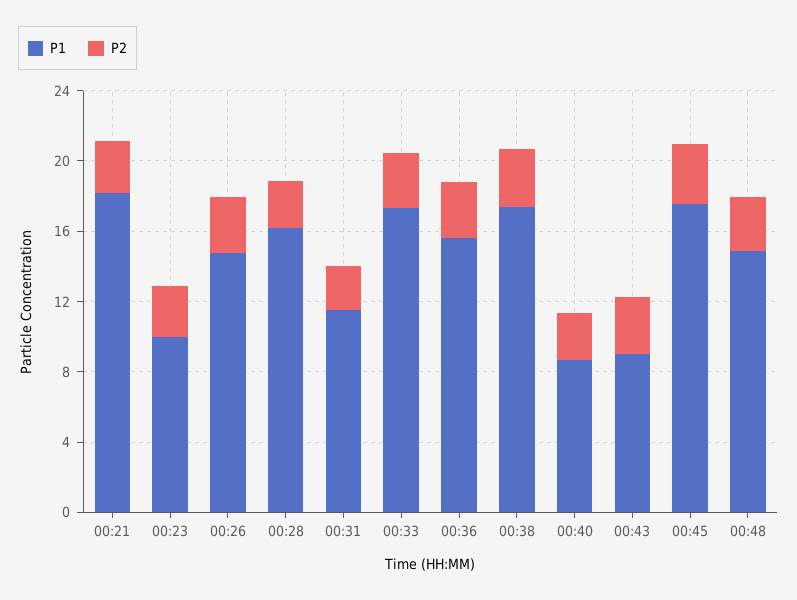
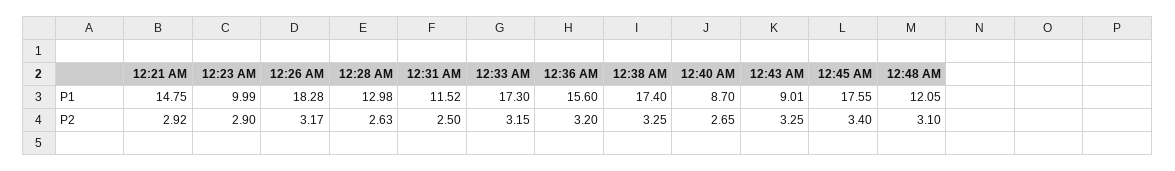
  {
    "P1": {
-     "00:21": 18,
+     "00:21": 14.75,
      "00:23": 9.99,
-     "00:26": 15,
+     "00:26": 18.28,
-     "00:28": 16,
+     "00:28": 12.98,
      "00:31": 11.52,
      "00:33": 17.3,
      "00:36": 15.6,
      "00:38": 17.4,
      "00:40": 8.7,
      "00:43": 9.01,
      "00:45": 17.55,
-     "00:48": 15
+     "00:48": 12.05
    },
    "P2": {
      "00:21": 2.92,
      "00:23": 2.9,
      "00:26": 3.17,
      "00:28": 2.63,
      "00:31": 2.5,
      "00:33": 3.15,
      "00:36": 3.2,
      "00:38": 3.25,
      "00:40": 2.65,
      "00:43": 3.25,
      "00:45": 3.4,
      "00:48": 3.1
    }
  }

